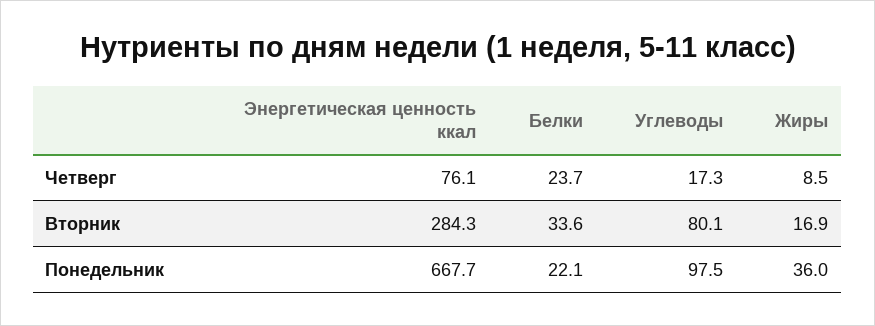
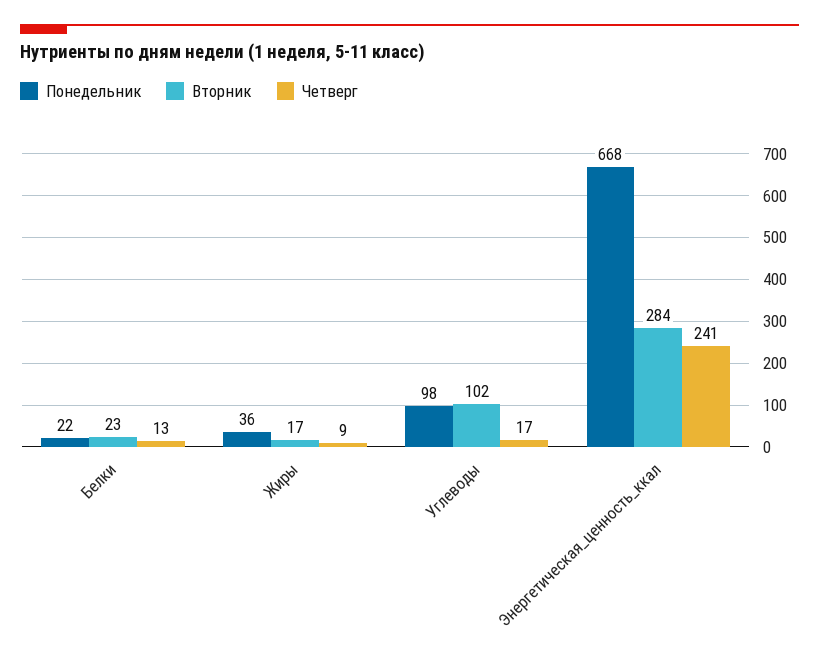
  {
    "Четверг": {
-     "Энергетическая ценность ккал": 76.1,
+     "Энергетическая ценность ккал": 241,
-     "Белки": 23.7,
+     "Белки": 13,
      "Углеводы": 17.3,
      "Жиры": 8.5
    },
    "Вторник": {
      "Энергетическая ценность ккал": 284.3,
-     "Белки": 33.6,
+     "Белки": 23,
-     "Углеводы": 80.1,
+     "Углеводы": 102,
      "Жиры": 16.9
    },
    "Понедельник": {
      "Энергетическая ценность ккал": 667.7,
      "Белки": 22.1,
      "Углеводы": 97.5,
      "Жиры": 36
    }
  }

